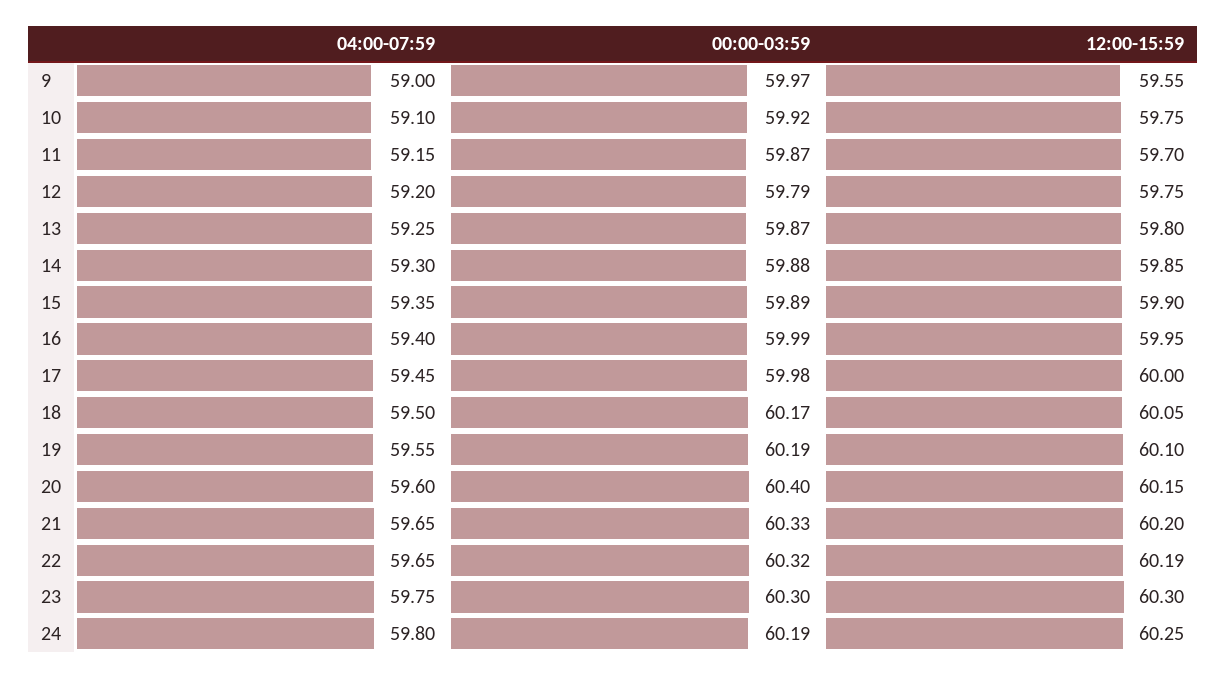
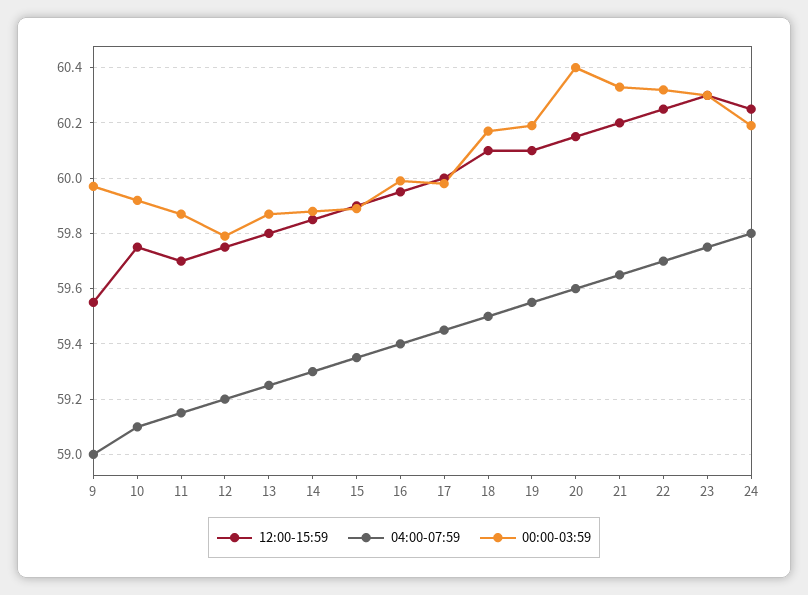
  {
    "04:00-07:59": {
      "9": 59,
      "10": 59.1,
      "11": 59.15,
      "12": 59.2,
      "13": 59.25,
      "14": 59.3,
      "15": 59.35,
      "16": 59.4,
      "17": 59.45,
      "18": 59.5,
      "19": 59.55,
      "20": 59.6,
      "21": 59.65,
-     "22": 59.65,
+     "22": 59.7,
      "23": 59.75,
      "24": 59.8
    },
    "00:00-03:59": {
      "9": 59.97,
      "10": 59.92,
      "11": 59.87,
      "12": 59.79,
      "13": 59.87,
      "14": 59.88,
      "15": 59.89,
      "16": 59.99,
      "17": 59.98,
      "18": 60.17,
      "19": 60.19,
      "20": 60.4,
      "21": 60.33,
      "22": 60.32,
      "23": 60.3,
      "24": 60.19
    },
    "12:00-15:59": {
      "9": 59.55,
      "10": 59.75,
      "11": 59.7,
      "12": 59.75,
      "13": 59.8,
      "14": 59.85,
      "15": 59.9,
      "16": 59.95,
      "17": 60,
-     "18": 60.05,
+     "18": 60.1,
      "19": 60.1,
      "20": 60.15,
      "21": 60.2,
-     "22": 60.19,
+     "22": 60.25,
      "23": 60.3,
      "24": 60.25
    }
  }

